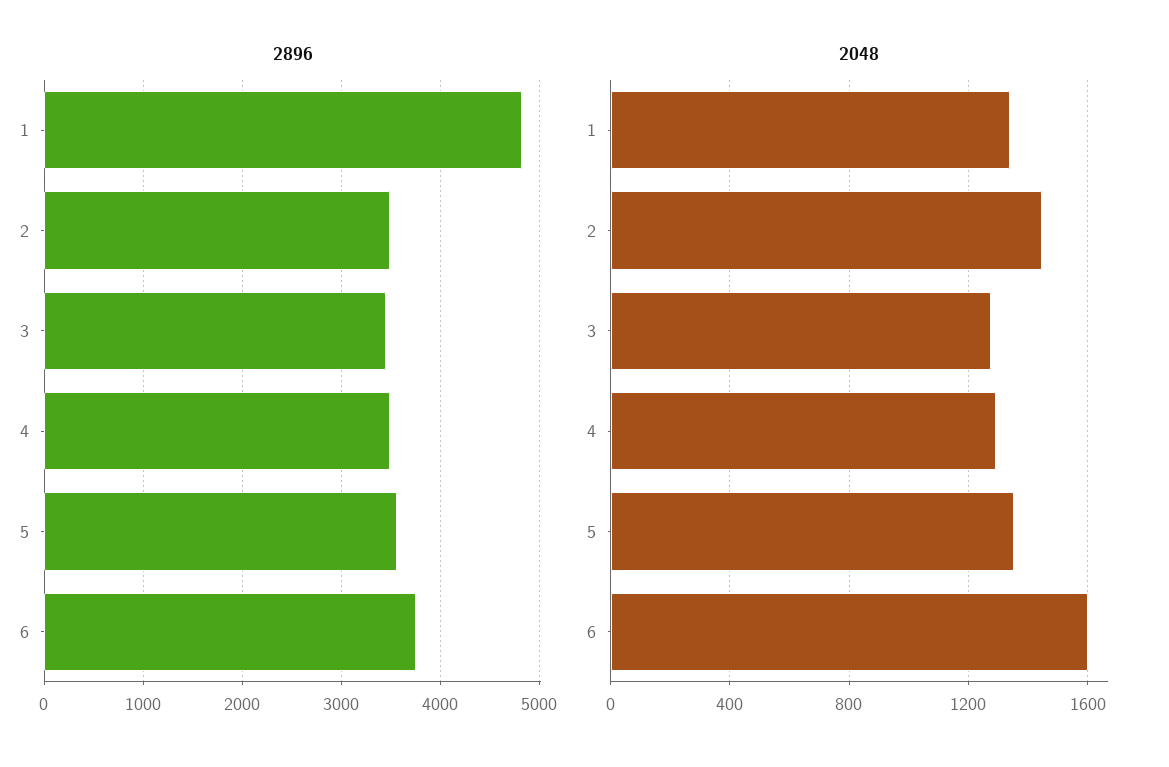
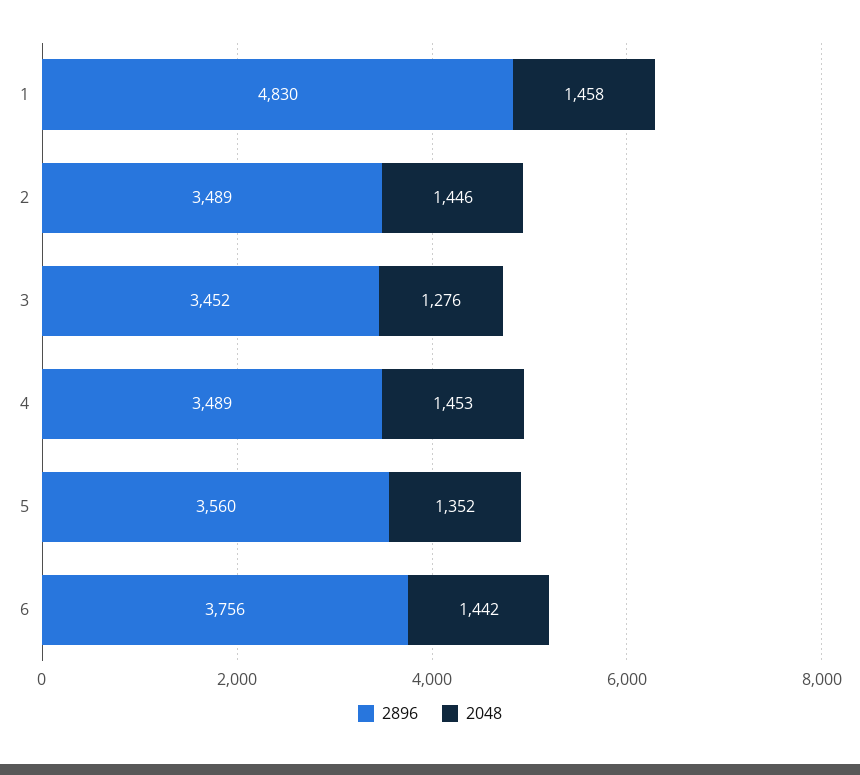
  {
    "2896": {
      "1": 4830,
      "2": 3489,
      "3": 3452,
      "4": 3489,
      "5": 3560,
      "6": 3756
    },
    "2048": {
-     "1": 1350,
+     "1": 1458,
      "2": 1446,
      "3": 1276,
-     "4": 1300,
+     "4": 1453,
      "5": 1352,
-     "6": 1600
+     "6": 1442
    }
  }

